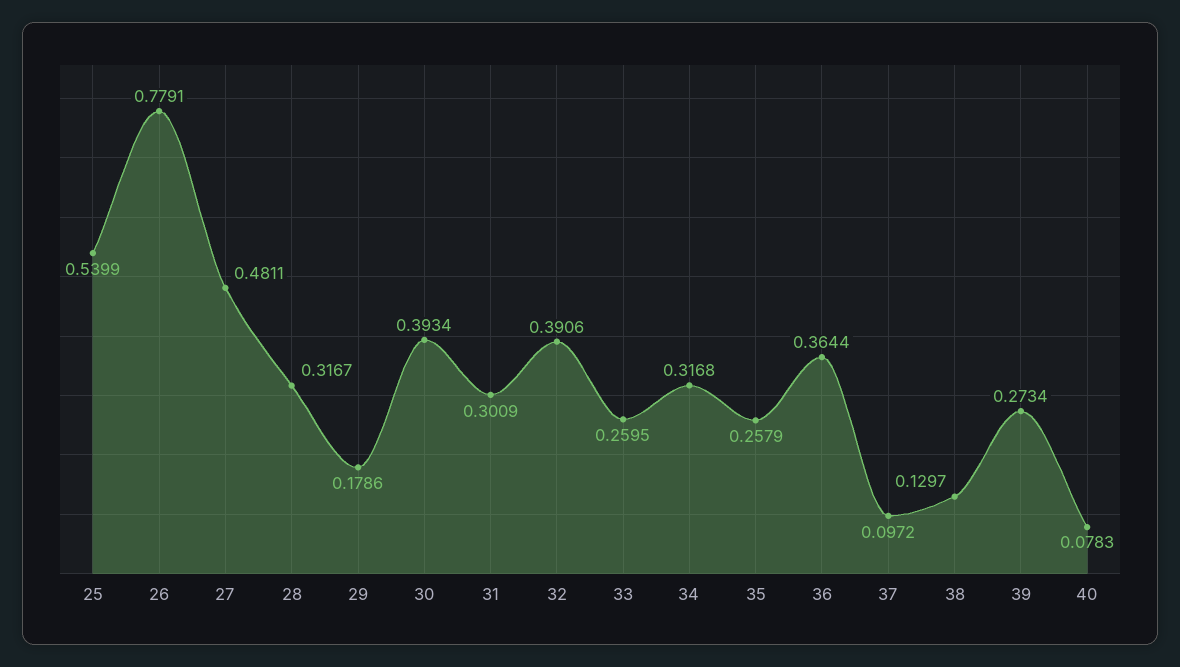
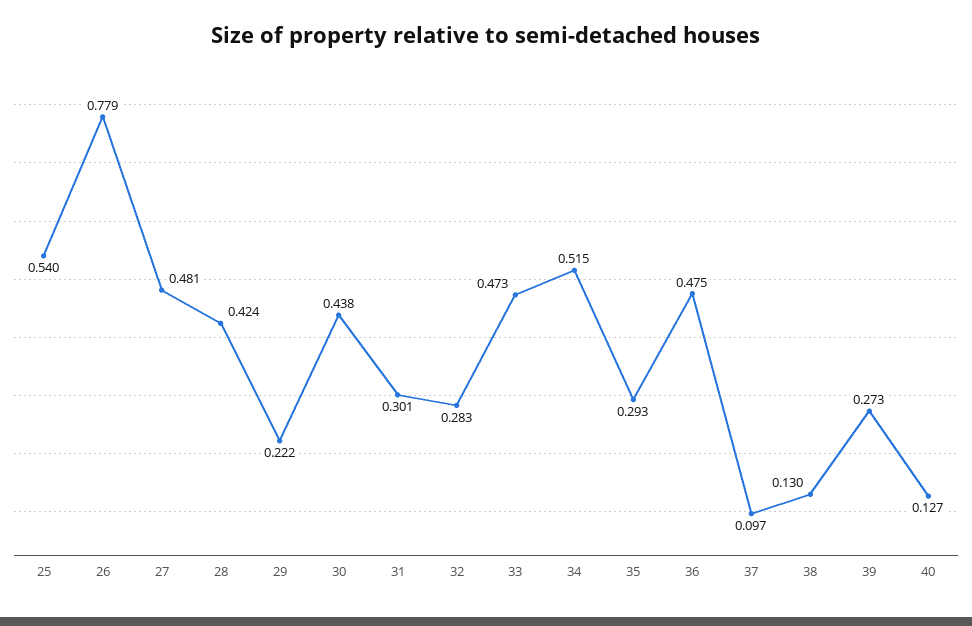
  {
    "25": 0.5399,
    "26": 0.7791,
    "27": 0.4811,
-   "28": 0.3167,
+   "28": 0.424,
-   "29": 0.1786,
+   "29": 0.222,
-   "30": 0.3934,
+   "30": 0.438,
    "31": 0.3009,
-   "32": 0.3906,
+   "32": 0.283,
-   "33": 0.2595,
+   "33": 0.473,
-   "34": 0.3168,
+   "34": 0.515,
-   "35": 0.2579,
+   "35": 0.293,
-   "36": 0.3644,
+   "36": 0.475,
    "37": 0.0972,
    "38": 0.1297,
    "39": 0.2734,
-   "40": 0.0783
+   "40": 0.127
  }

